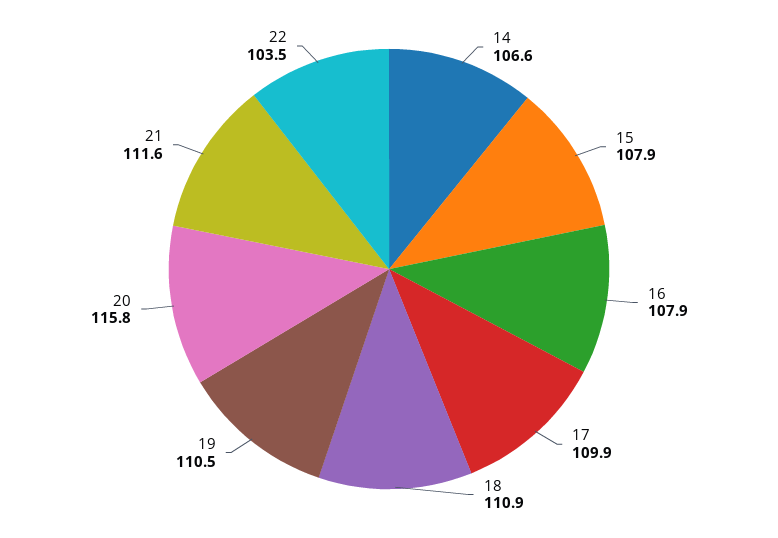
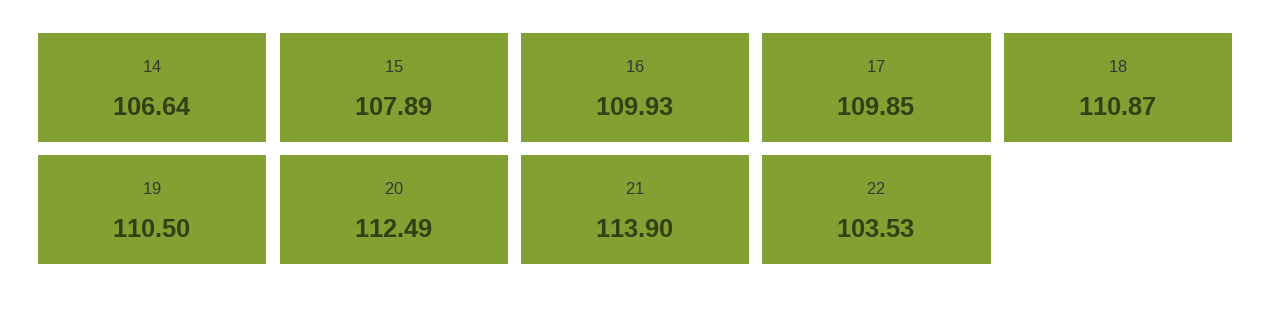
  {
    "14": 106.64,
    "15": 107.89,
-   "16": 107.9,
+   "16": 109.93,
    "17": 109.85,
    "18": 110.87,
    "19": 110.5,
-   "20": 115.8,
+   "20": 112.49,
-   "21": 111.6,
+   "21": 113.9,
    "22": 103.53
  }

